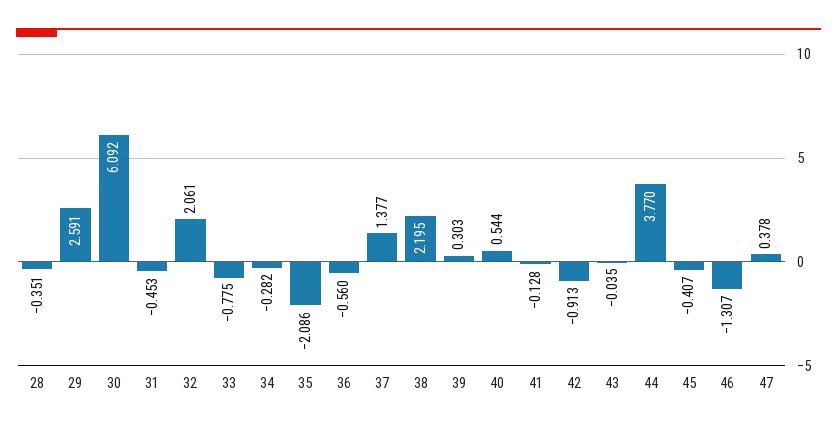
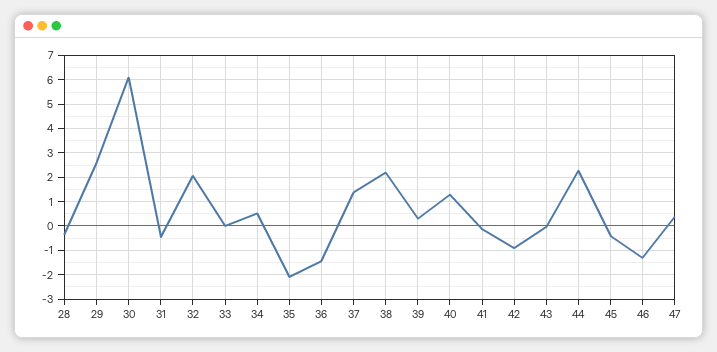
  {
    "28": -0.351,
    "29": 2.591,
    "30": 6.092,
    "31": -0.453,
    "32": 2.061,
-   "33": -0.775,
+   "33": 0,
-   "34": -0.282,
+   "34": 0.5,
    "35": -2.086,
-   "36": -0.56,
+   "36": -1.5,
    "37": 1.377,
    "38": 2.195,
    "39": 0.303,
-   "40": 0.544,
+   "40": 1.25,
    "41": -0.128,
    "42": -0.913,
    "43": -0.035,
-   "44": 3.77,
+   "44": 2.25,
    "45": -0.407,
    "46": -1.307,
    "47": 0.378
  }

